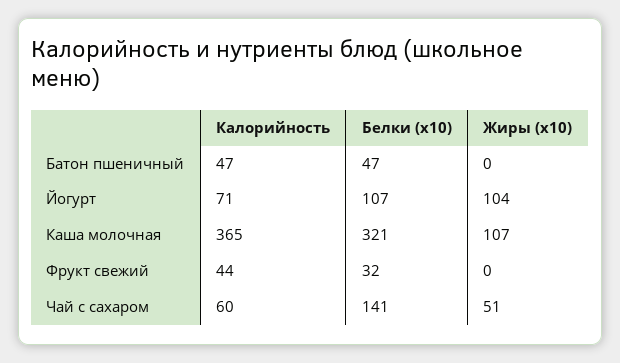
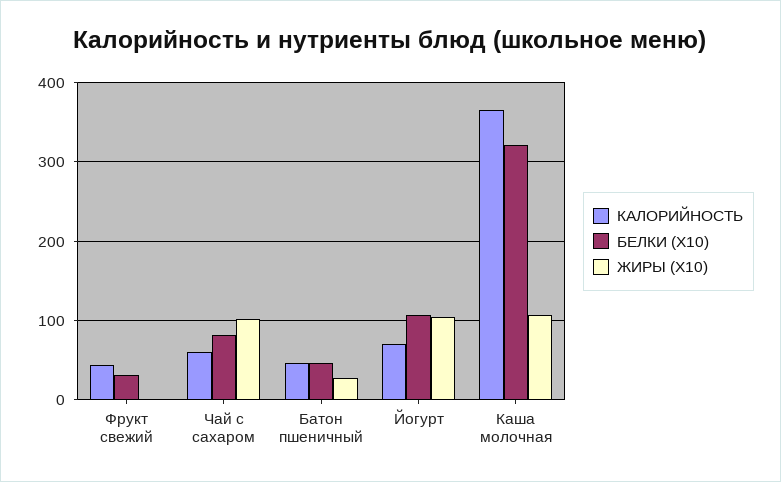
  {
    "Калорийность": {
      "Батон пшеничный": 47,
      "Йогурт": 71,
      "Каша молочная": 365,
      "Фрукт свежий": 44,
      "Чай с сахаром": 60
    },
    "Белки (x10)": {
      "Батон пшеничный": 47,
      "Йогурт": 107,
      "Каша молочная": 321,
      "Фрукт свежий": 32,
-     "Чай с сахаром": 141
+     "Чай с сахаром": 80
    },
    "Жиры (x10)": {
-     "Батон пшеничный": 0,
+     "Батон пшеничный": 30,
      "Йогурт": 104,
      "Каша молочная": 107,
      "Фрукт свежий": 0,
-     "Чай с сахаром": 51
+     "Чай с сахаром": 100
    }
  }

